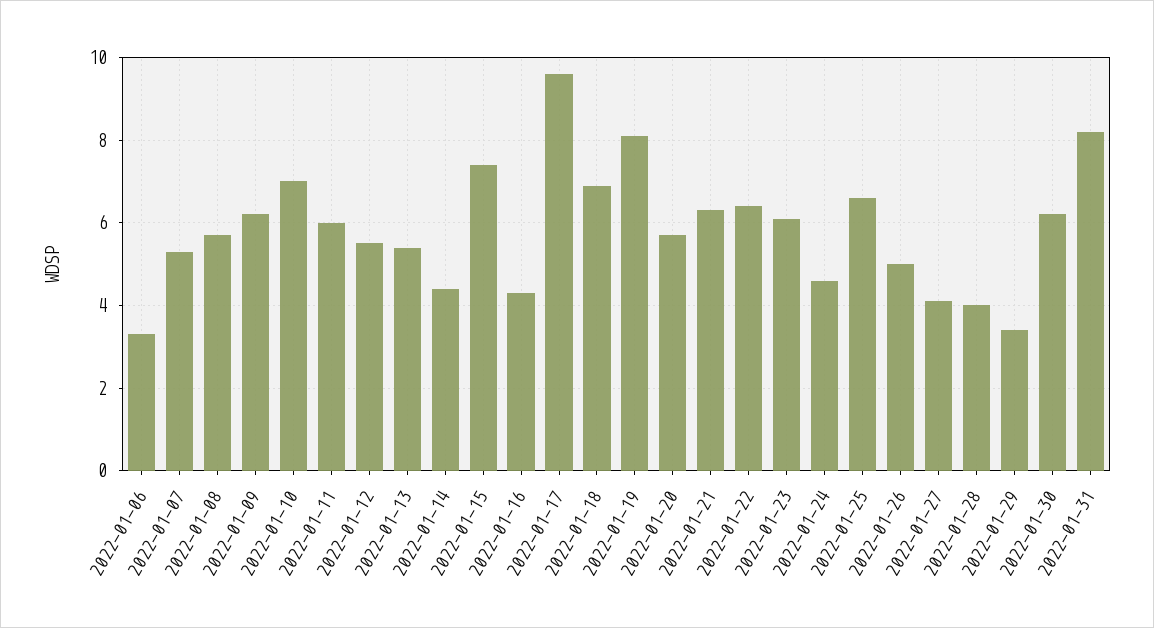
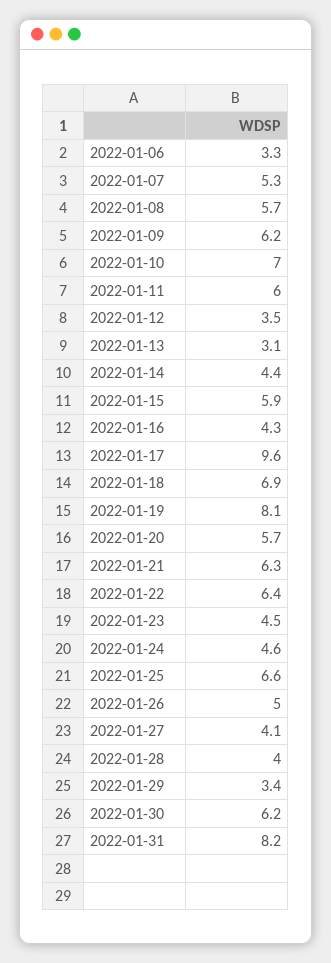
  {
    "2022-01-06": 3.3,
    "2022-01-07": 5.3,
    "2022-01-08": 5.7,
    "2022-01-09": 6.2,
    "2022-01-10": 7,
    "2022-01-11": 6,
-   "2022-01-12": 5.5,
+   "2022-01-12": 3.5,
-   "2022-01-13": 5.5,
+   "2022-01-13": 3.1,
    "2022-01-14": 4.4,
-   "2022-01-15": 7.5,
+   "2022-01-15": 5.9,
    "2022-01-16": 4.3,
    "2022-01-17": 9.6,
    "2022-01-18": 6.9,
    "2022-01-19": 8.1,
    "2022-01-20": 5.7,
    "2022-01-21": 6.3,
    "2022-01-22": 6.4,
-   "2022-01-23": 6,
+   "2022-01-23": 4.5,
    "2022-01-24": 4.6,
    "2022-01-25": 6.6,
    "2022-01-26": 5,
    "2022-01-27": 4.1,
    "2022-01-28": 4,
    "2022-01-29": 3.4,
    "2022-01-30": 6.2,
    "2022-01-31": 8.2
  }

